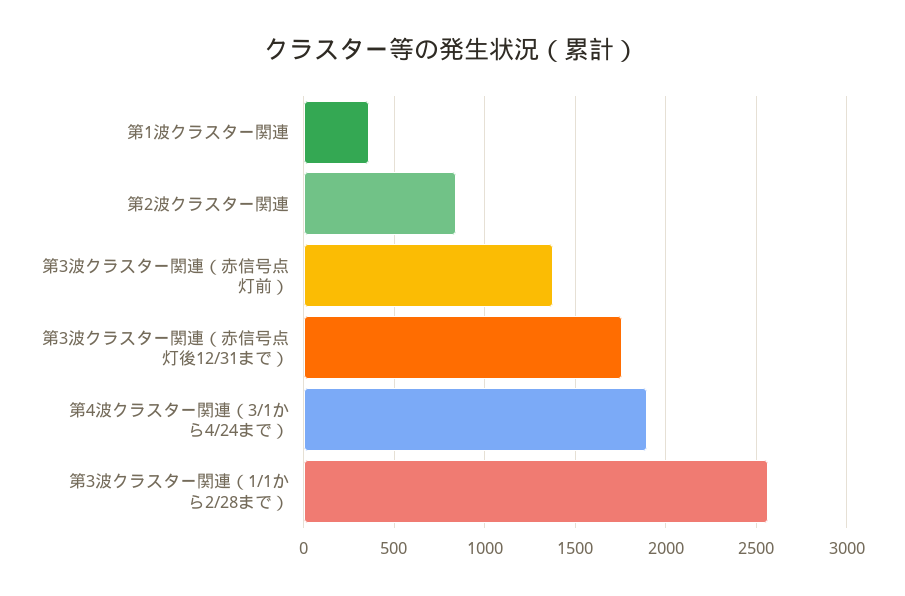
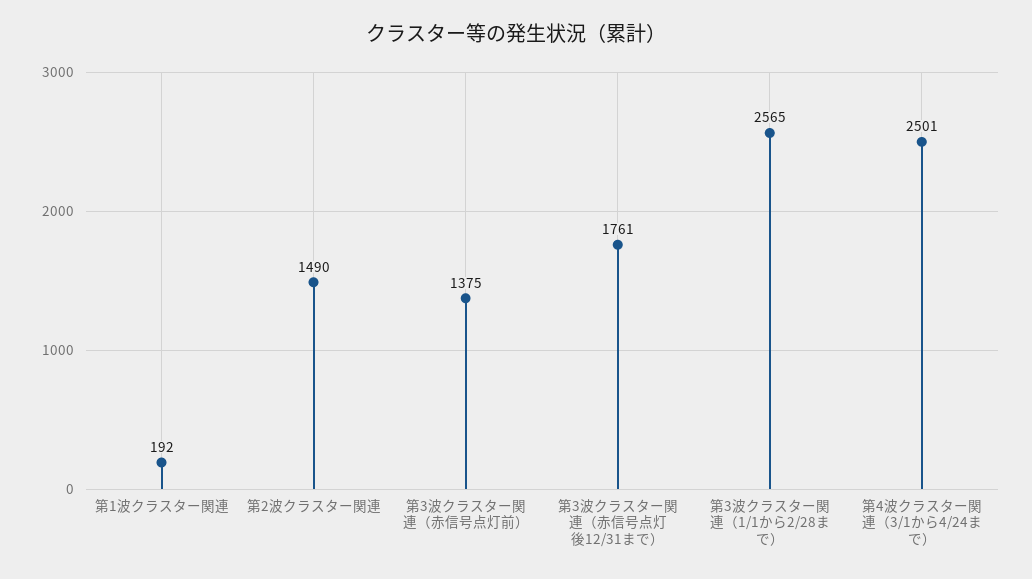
  {
-   "第1波クラスター関連": 350,
+   "第1波クラスター関連": 192,
-   "第2波クラスター関連": 850,
+   "第2波クラスター関連": 1490,
    "第3波クラスター関連（赤信号点灯前）": 1375,
    "第3波クラスター関連（赤信号点灯後12/31まで）": 1761,
-   "第4波クラスター関連（3/1から4/24まで）": 1900,
+   "第4波クラスター関連（3/1から4/24まで）": 2501,
    "第3波クラスター関連（1/1から2/28まで）": 2565
  }

